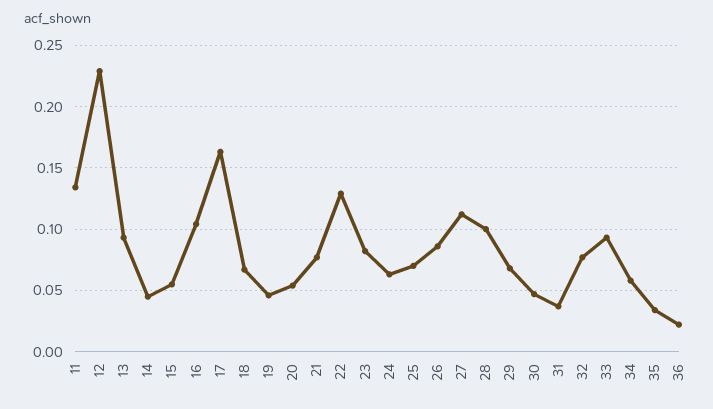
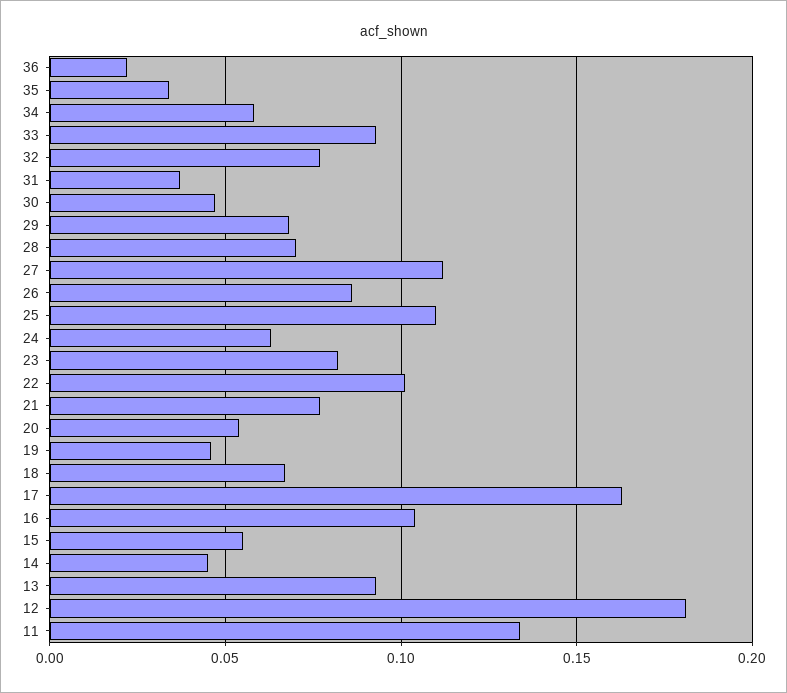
  {
    "11": 0.135,
-   "12": 0.23,
+   "12": 0.18,
    "13": 0.095,
    "14": 0.045,
    "15": 0.055,
    "16": 0.105,
    "17": 0.165,
    "18": 0.065,
    "19": 0.045,
    "20": 0.055,
    "21": 0.075,
-   "22": 0.13,
+   "22": 0.1,
    "23": 0.08,
    "24": 0.065,
-   "25": 0.07,
+   "25": 0.11,
    "26": 0.085,
    "27": 0.11,
-   "28": 0.1,
+   "28": 0.07,
    "29": 0.07,
    "30": 0.045,
    "31": 0.035,
    "32": 0.075,
    "33": 0.095,
    "34": 0.06,
    "35": 0.035,
    "36": 0.02
  }

